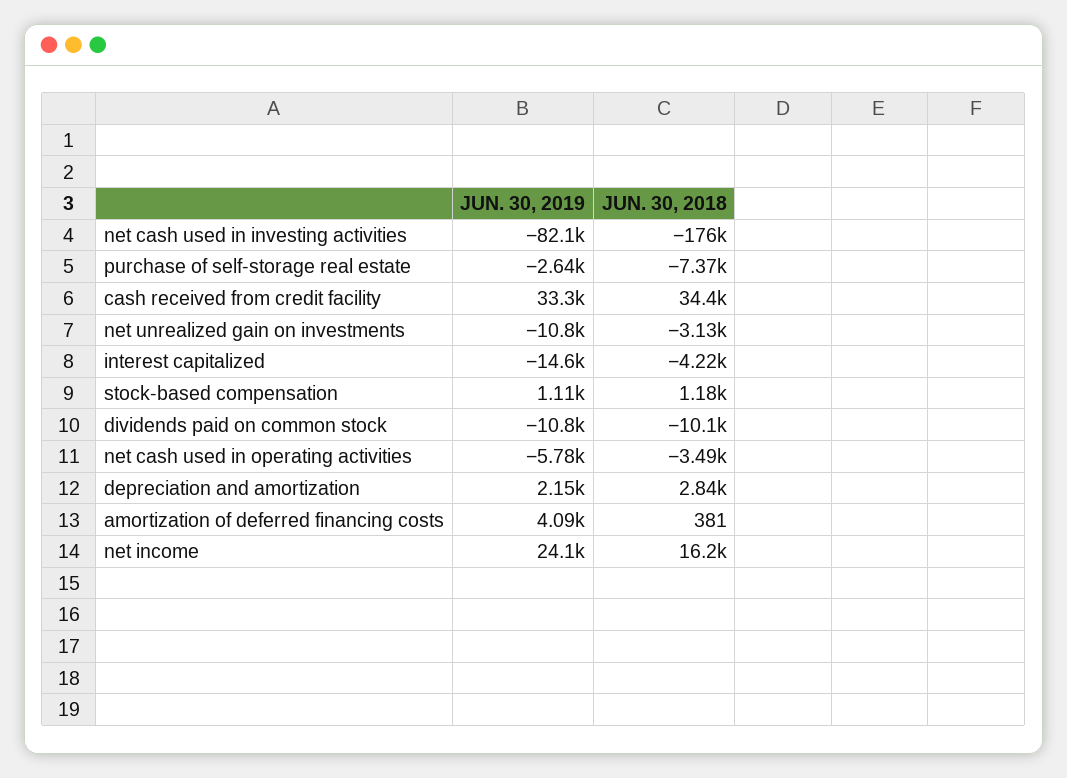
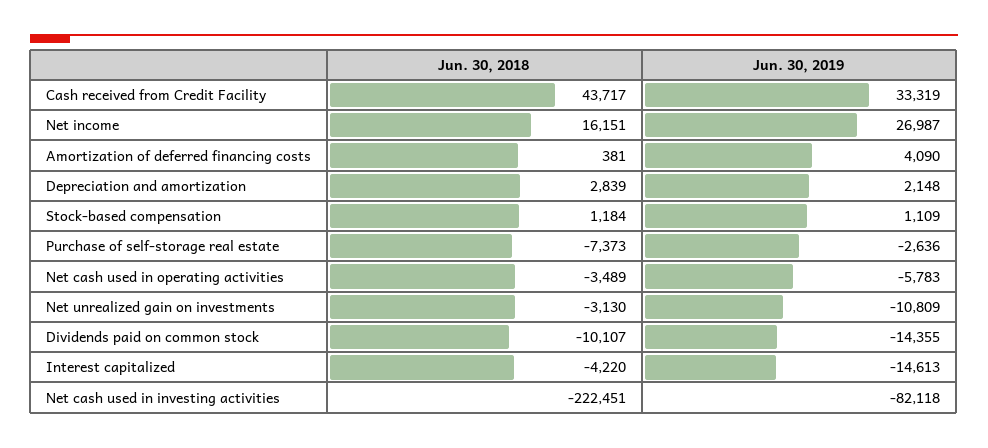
  {
    "JUN. 30, 2019": {
      "net cash used in investing activities": -82118,
      "purchase of self-storage real estate": -2636,
      "cash received from credit facility": 33319,
      "net unrealized gain on investments": -10809,
      "interest capitalized": -14613,
      "stock-based compensation": 1109,
-     "dividends paid on common stock": -10800,
+     "dividends paid on common stock": -14355,
      "net cash used in operating activities": -5783,
      "depreciation and amortization": 2148,
      "amortization of deferred financing costs": 4090,
-     "net income": 24100
+     "net income": 26987
    },
    "JUN. 30, 2018": {
-     "net cash used in investing activities": -176000,
+     "net cash used in investing activities": -222451,
      "purchase of self-storage real estate": -7373,
-     "cash received from credit facility": 34400,
+     "cash received from credit facility": 43717,
      "net unrealized gain on investments": -3130,
      "interest capitalized": -4220,
      "stock-based compensation": 1184,
      "dividends paid on common stock": -10107,
      "net cash used in operating activities": -3489,
      "depreciation and amortization": 2839,
      "amortization of deferred financing costs": 381,
      "net income": 16151
    }
  }

